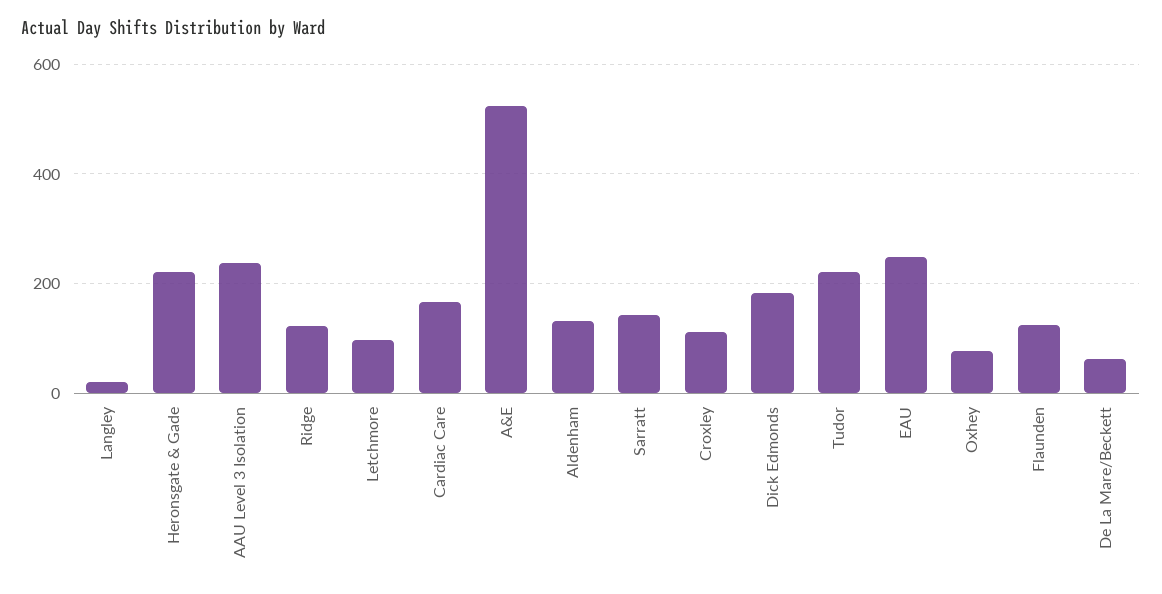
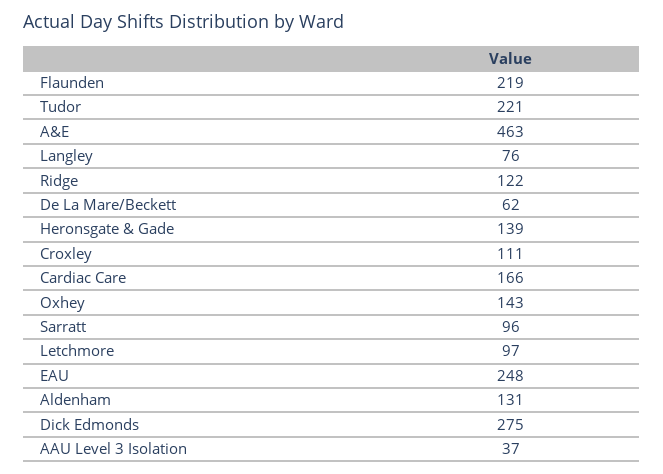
  {
-   "Langley": 20,
+   "Langley": 76,
-   "Heronsgate & Gade": 220,
+   "Heronsgate & Gade": 139,
-   "AAU Level 3 Isolation": 240,
+   "AAU Level 3 Isolation": 37,
    "Ridge": 122,
    "Letchmore": 97,
    "Cardiac Care": 166,
-   "A&E": 520,
+   "A&E": 463,
    "Aldenham": 131,
-   "Sarratt": 140,
+   "Sarratt": 96,
    "Croxley": 111,
-   "Dick Edmonds": 180,
+   "Dick Edmonds": 275,
    "Tudor": 221,
    "EAU": 248,
-   "Oxhey": 80,
+   "Oxhey": 143,
-   "Flaunden": 120,
+   "Flaunden": 219,
    "De La Mare/Beckett": 62
  }

